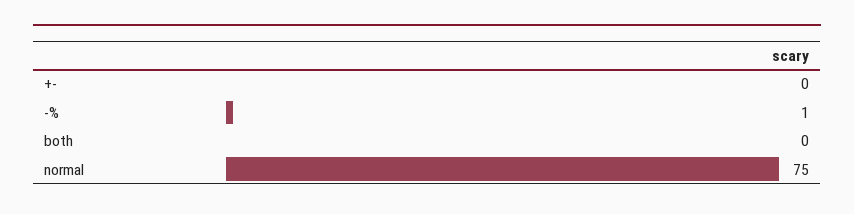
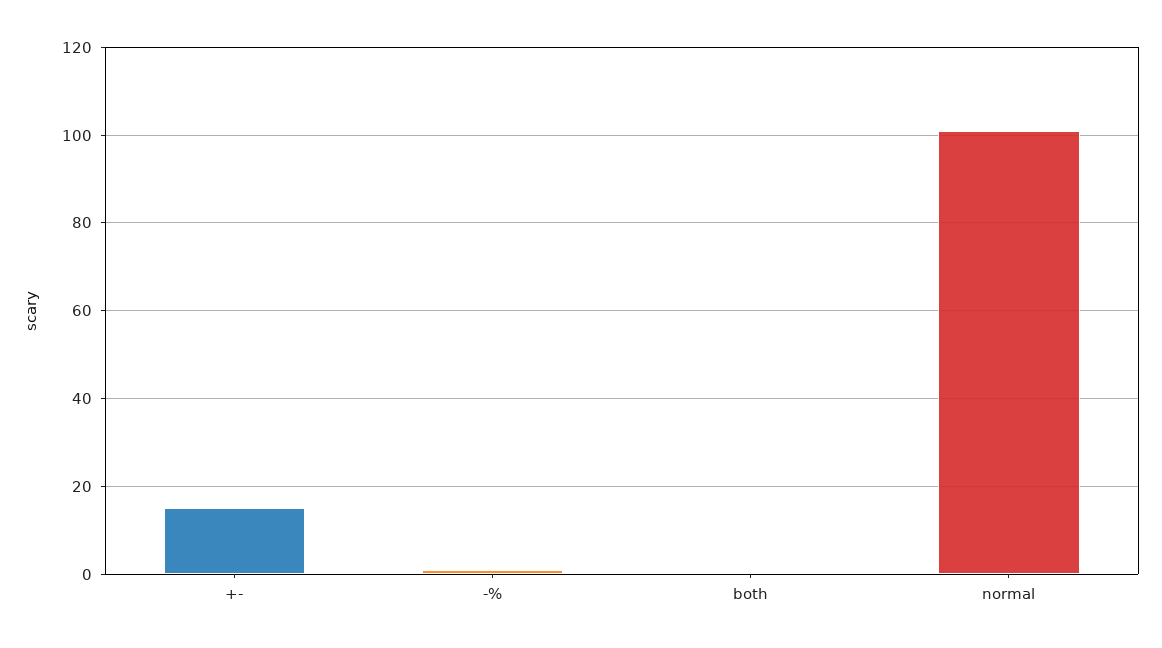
  {
-   "+-": 0,
+   "+-": 15,
    "-%": 1,
    "both": 0,
-   "normal": 75
+   "normal": 100
  }

